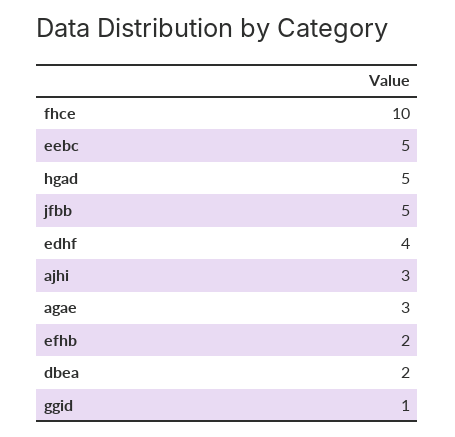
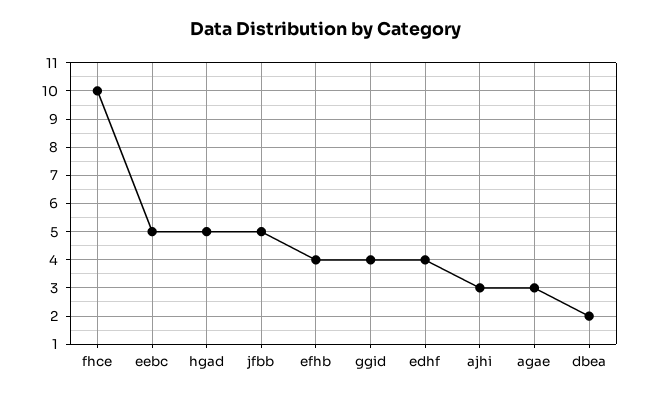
  {
    "fhce": 10,
    "eebc": 5,
    "hgad": 5,
    "jfbb": 5,
    "edhf": 4,
    "ajhi": 3,
    "agae": 3,
-   "efhb": 2,
+   "efhb": 4,
    "dbea": 2,
-   "ggid": 1
+   "ggid": 4
  }

